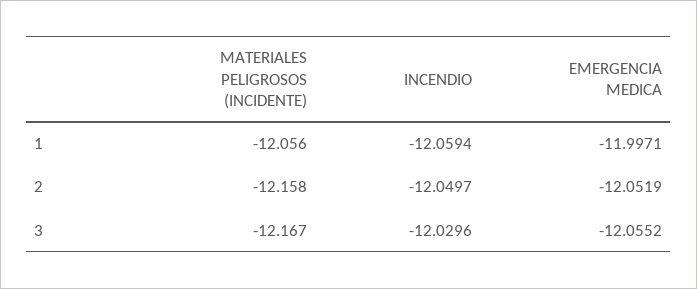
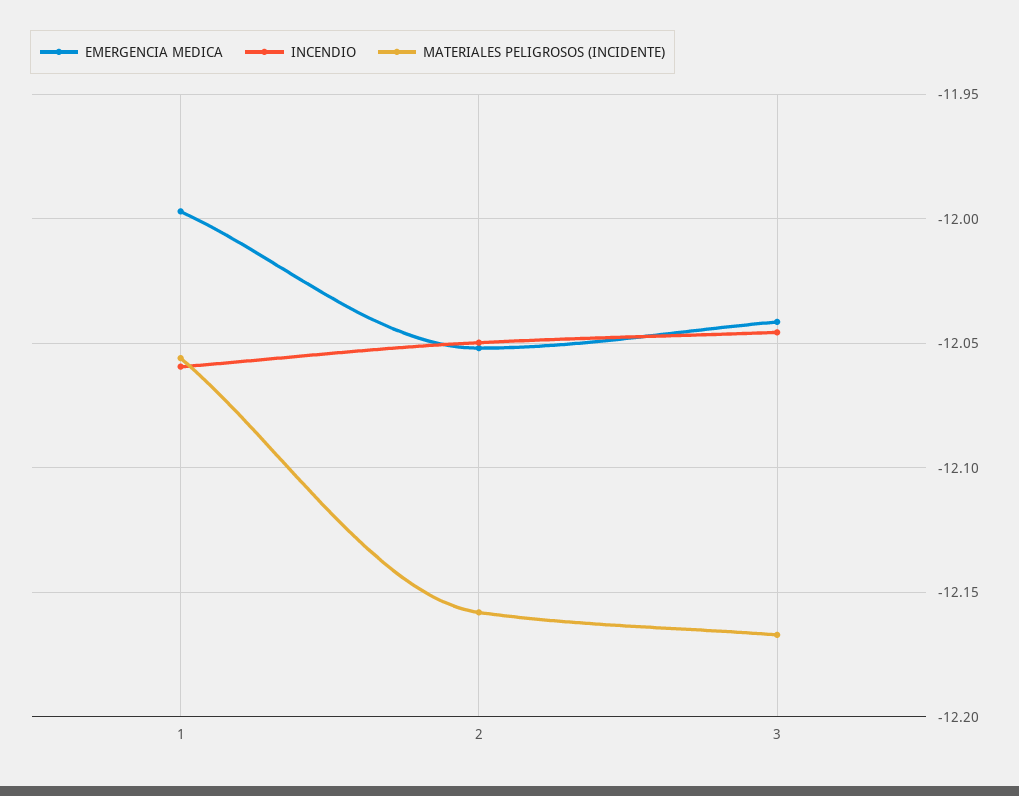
  {
    "MATERIALES PELIGROSOS (INCIDENTE)": {
      "1": -12.056,
      "2": -12.158,
      "3": -12.167
    },
    "INCENDIO": {
      "1": -12.0594,
      "2": -12.0497,
-     "3": -12.0296
+     "3": -12.045
    },
    "EMERGENCIA MEDICA": {
      "1": -11.9971,
      "2": -12.0519,
-     "3": -12.0552
+     "3": -12.04
    }
  }

